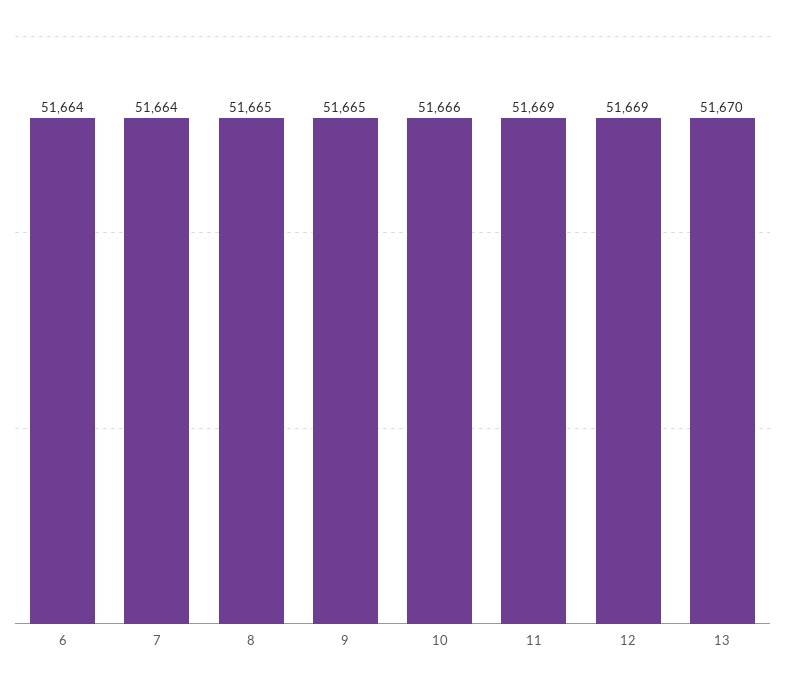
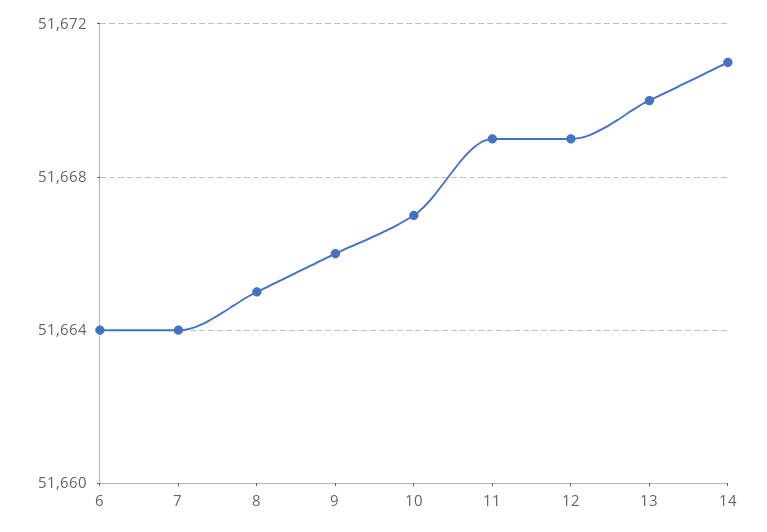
  {
    "6": 51664,
    "7": 51664,
    "8": 51665,
-   "9": 51665,
+   "9": 51666,
-   "10": 51666,
+   "10": 51667,
    "11": 51669,
    "12": 51669,
-   "13": 51670
+   "13": 51670,
+   "14": 51671
  }

